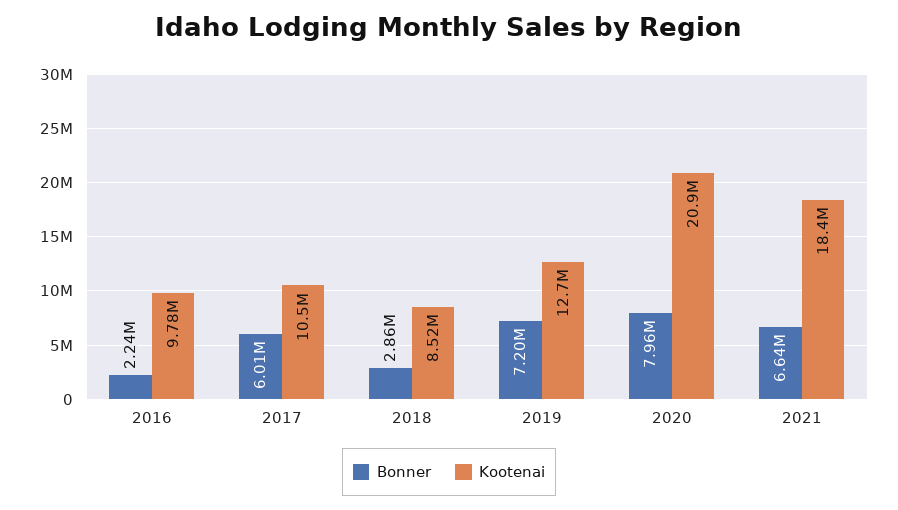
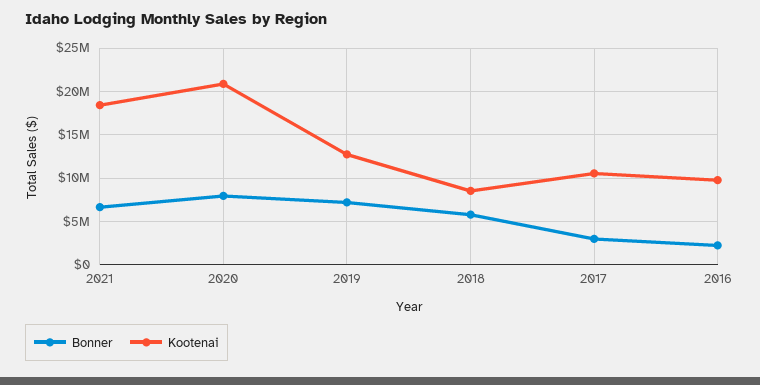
  {
    "Bonner": {
      "2016": 2240000,
-     "2017": 6010000,
+     "2017": 3000000,
-     "2018": 2860000,
+     "2018": 6000000,
      "2019": 7200000,
      "2020": 7960000,
      "2021": 6640000
    },
    "Kootenai": {
      "2016": 9780000,
      "2017": 10500000,
      "2018": 8520000,
      "2019": 12700000,
      "2020": 20900000,
      "2021": 18400000
    }
  }

